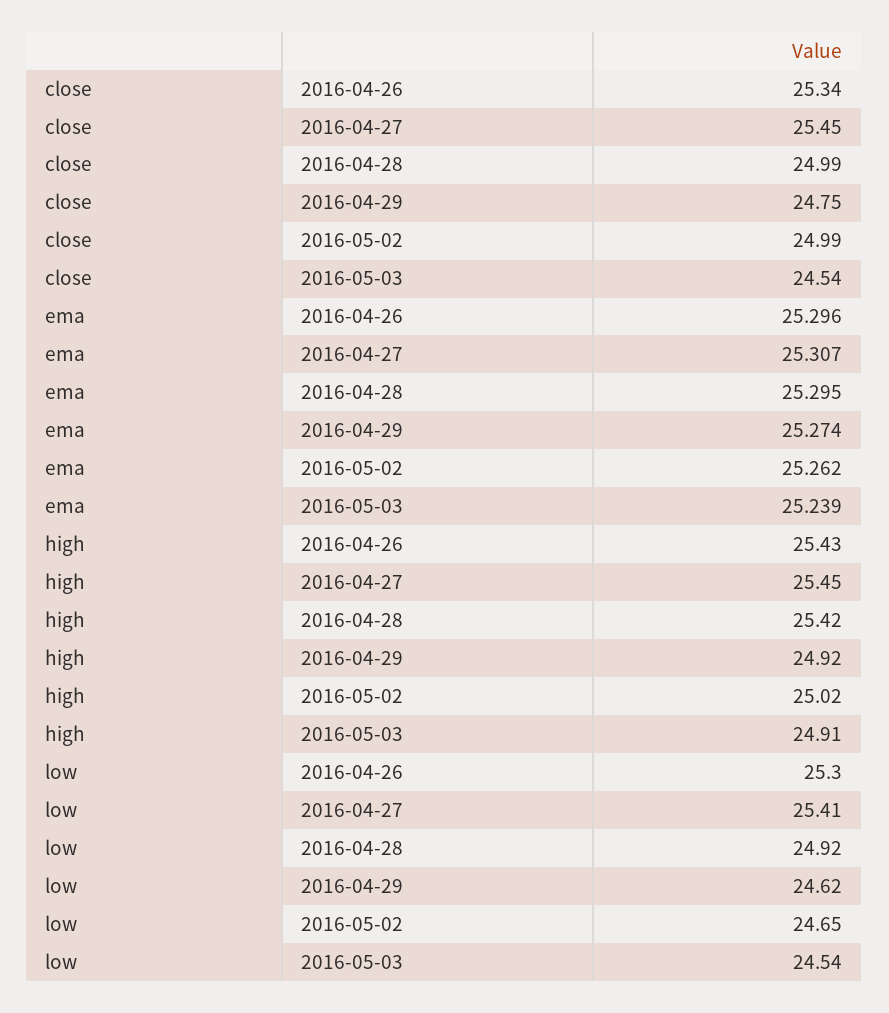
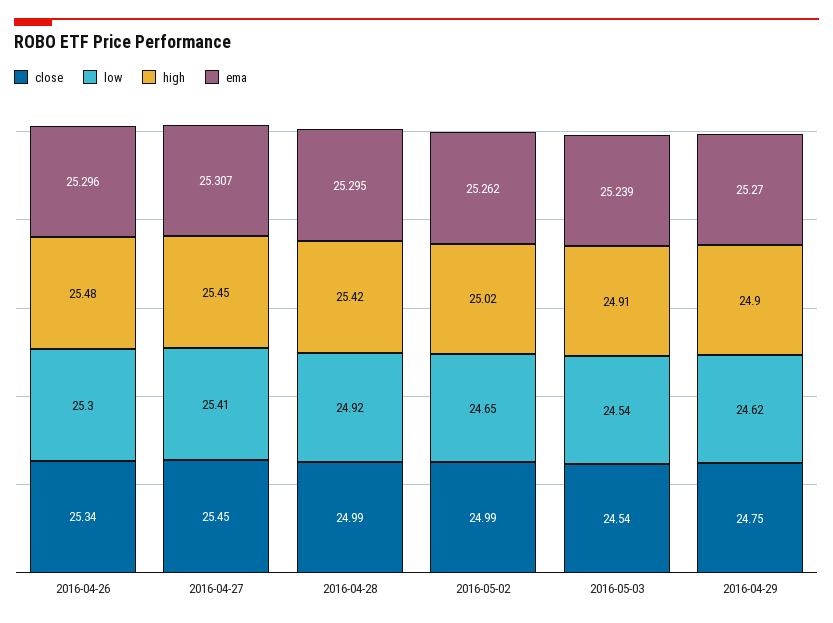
  {
    "close": {
      "2016-04-26": 25.34,
      "2016-04-27": 25.45,
      "2016-04-28": 24.99,
      "2016-04-29": 24.75,
      "2016-05-02": 24.99,
      "2016-05-03": 24.54
    },
    "ema": {
      "2016-04-26": 25.296,
      "2016-04-27": 25.307,
      "2016-04-28": 25.295,
-     "2016-04-29": 25.274,
+     "2016-04-29": 25.27,
      "2016-05-02": 25.262,
      "2016-05-03": 25.239
    },
    "high": {
-     "2016-04-26": 25.43,
+     "2016-04-26": 25.48,
      "2016-04-27": 25.45,
      "2016-04-28": 25.42,
-     "2016-04-29": 24.92,
+     "2016-04-29": 24.9,
      "2016-05-02": 25.02,
      "2016-05-03": 24.91
    },
    "low": {
      "2016-04-26": 25.3,
      "2016-04-27": 25.41,
      "2016-04-28": 24.92,
      "2016-04-29": 24.62,
      "2016-05-02": 24.65,
      "2016-05-03": 24.54
    }
  }

